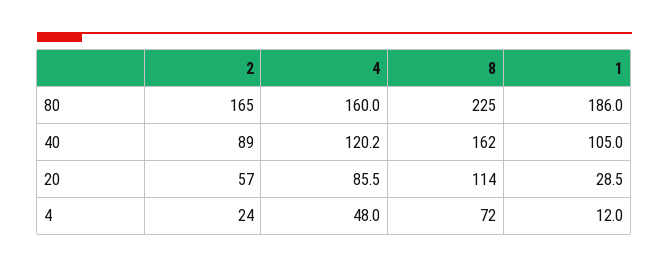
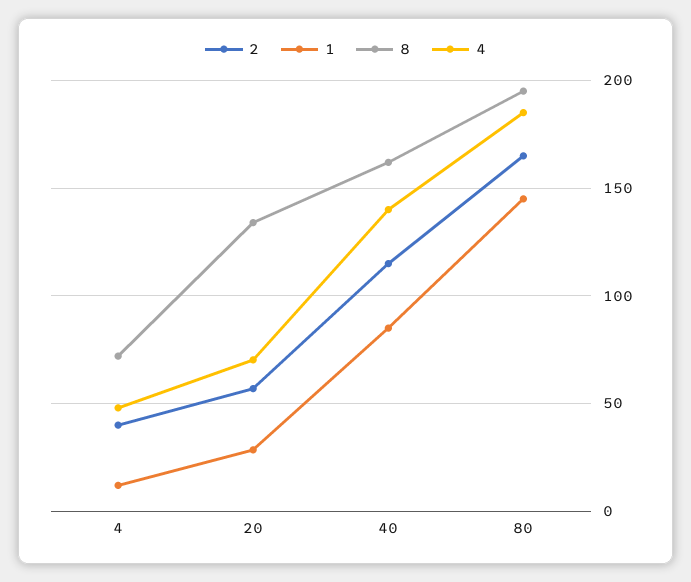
  {
    "2": {
      "80": 165,
-     "40": 89,
+     "40": 115,
      "20": 57,
-     "4": 24
+     "4": 40
    },
    "4": {
-     "80": 160,
+     "80": 185,
-     "40": 120.2,
+     "40": 140,
-     "20": 85.5,
+     "20": 70,
      "4": 48
    },
    "8": {
-     "80": 225,
+     "80": 195,
      "40": 162,
-     "20": 114,
+     "20": 135,
      "4": 72
    },
    "1": {
-     "80": 186,
+     "80": 145,
-     "40": 105,
+     "40": 85,
      "20": 28.5,
      "4": 12
    }
  }

